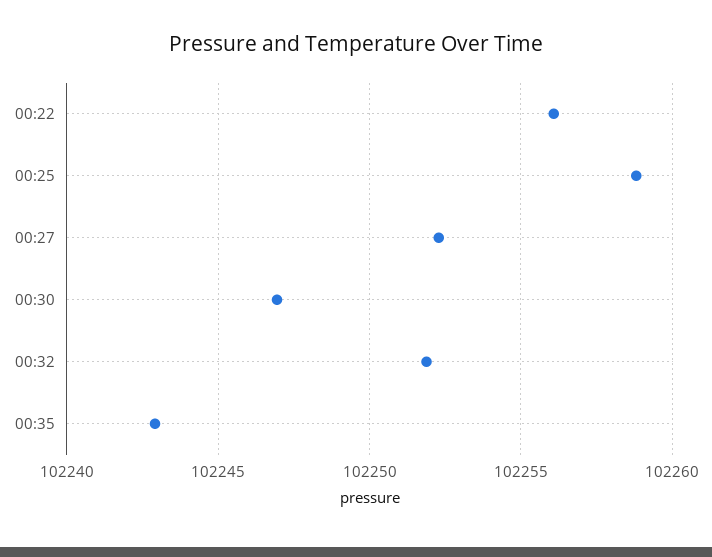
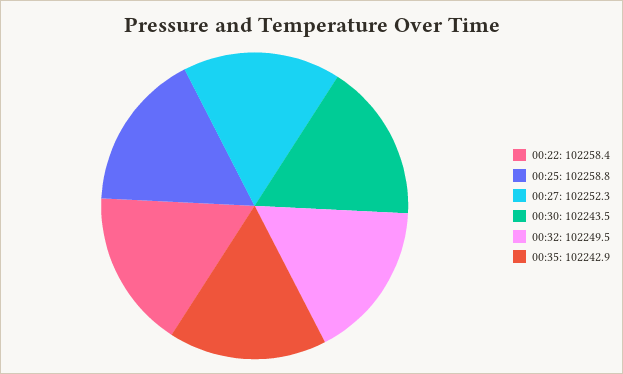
  {
-   "00:22": 102256,
+   "00:22": 102258.4,
    "00:25": 102258.8,
    "00:27": 102252.3,
-   "00:30": 102247,
+   "00:30": 102243.5,
-   "00:32": 102252,
+   "00:32": 102249.5,
    "00:35": 102242.9
  }

